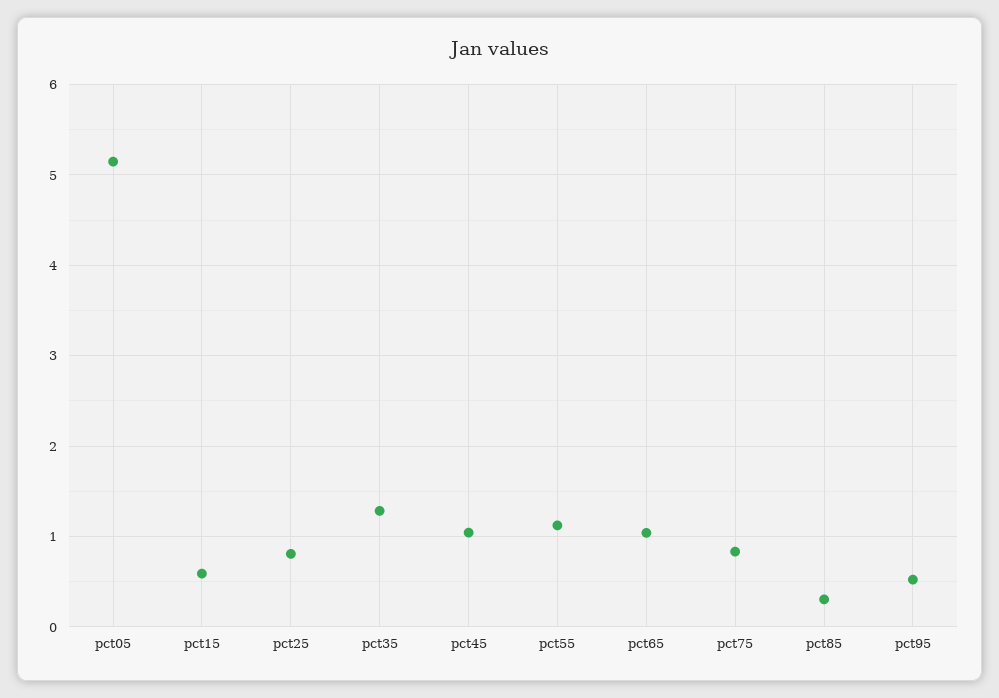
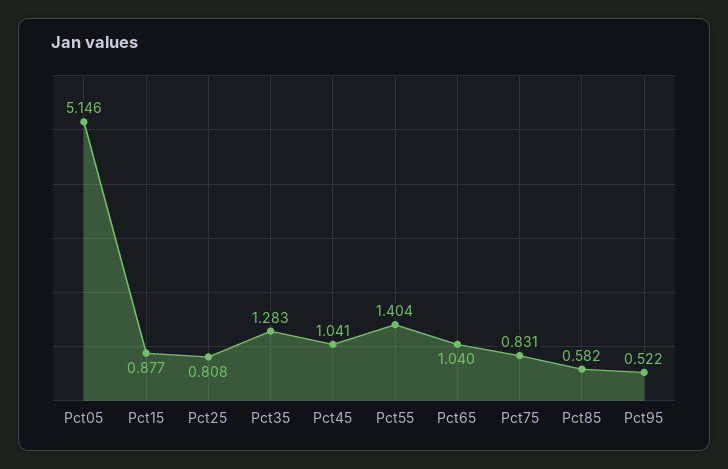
  {
    "pct05": 5.146,
-   "pct15": 0.6,
+   "pct15": 0.877,
    "pct25": 0.808,
    "pct35": 1.283,
    "pct45": 1.041,
-   "pct55": 1.1,
+   "pct55": 1.404,
    "pct65": 1.04,
    "pct75": 0.831,
-   "pct85": 0.3,
+   "pct85": 0.582,
    "pct95": 0.522
  }

